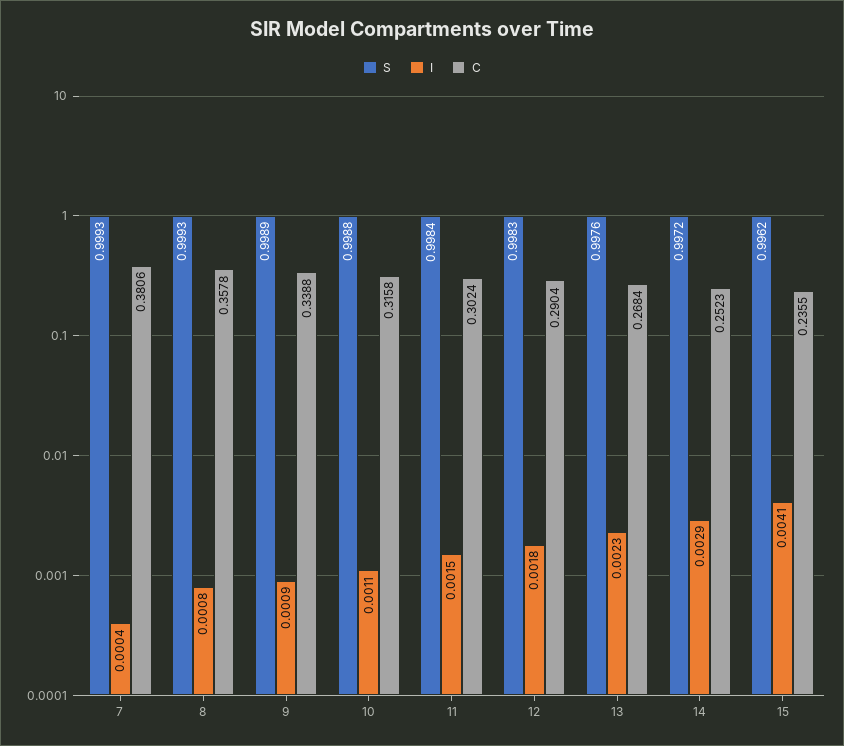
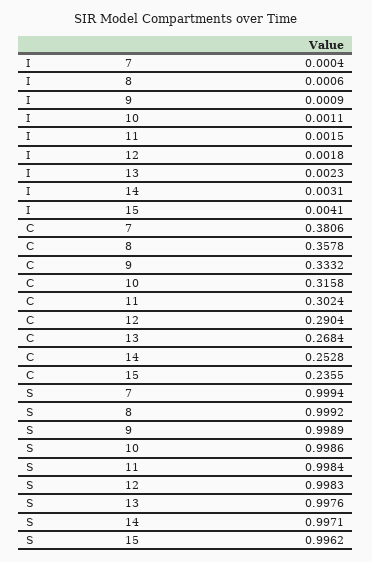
  {
    "S": {
-     "7": 0.9993,
+     "7": 0.9994,
-     "8": 0.9993,
+     "8": 0.9992,
      "9": 0.9989,
-     "10": 0.9988,
+     "10": 0.9986,
      "11": 0.9984,
      "12": 0.9983,
      "13": 0.9976,
-     "14": 0.9972,
+     "14": 0.9971,
      "15": 0.9962
    },
    "I": {
      "7": 0.0004,
-     "8": 0.0008,
+     "8": 0.0006,
      "9": 0.0009,
      "10": 0.0011,
      "11": 0.0015,
      "12": 0.0018,
      "13": 0.0023,
-     "14": 0.0029,
+     "14": 0.0031,
      "15": 0.0041
    },
    "C": {
      "7": 0.3806,
      "8": 0.3578,
-     "9": 0.3388,
+     "9": 0.3332,
      "10": 0.3158,
      "11": 0.3024,
      "12": 0.2904,
      "13": 0.2684,
-     "14": 0.2523,
+     "14": 0.2528,
      "15": 0.2355
    }
  }

